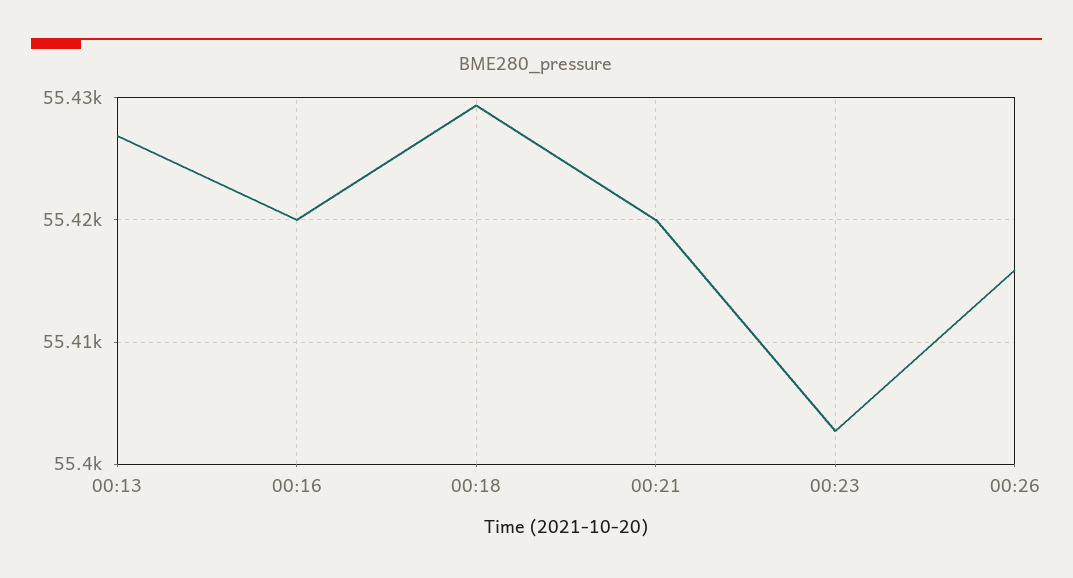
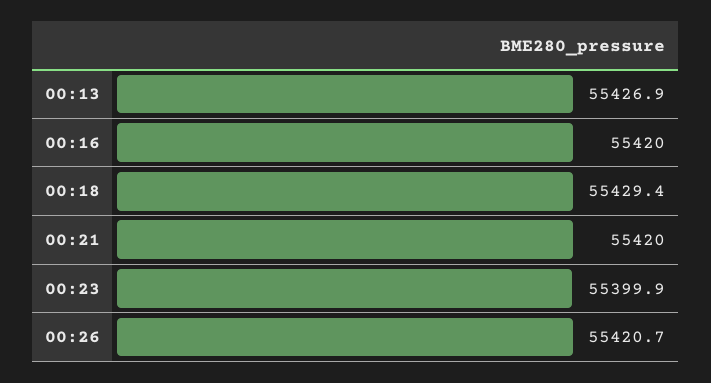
  {
    "00:13": 55426.9,
    "00:16": 55420,
    "00:18": 55429.4,
    "00:21": 55420,
-   "00:23": 55403,
+   "00:23": 55399.9,
-   "00:26": 55416
+   "00:26": 55420.7
  }

